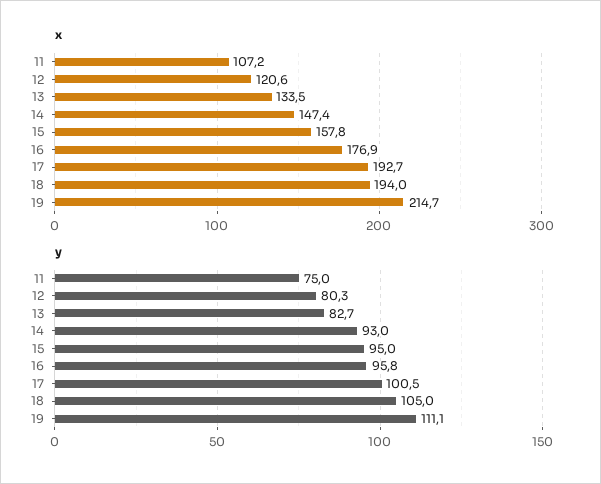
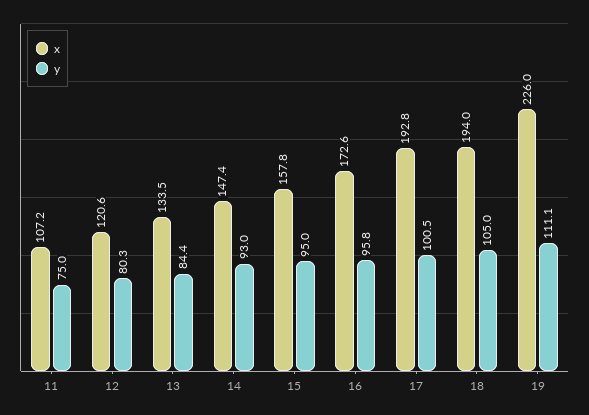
  {
    "x": {
      "11": 107.2,
      "12": 120.6,
      "13": 133.5,
      "14": 147.4,
      "15": 157.8,
-     "16": 176.9,
+     "16": 172.6,
-     "17": 192.7,
+     "17": 192.8,
      "18": 194,
-     "19": 214.7
+     "19": 226
    },
    "y": {
      "11": 75,
      "12": 80.3,
-     "13": 82.7,
+     "13": 84.4,
      "14": 93,
      "15": 95,
      "16": 95.8,
      "17": 100.5,
      "18": 105,
      "19": 111.1
    }
  }

